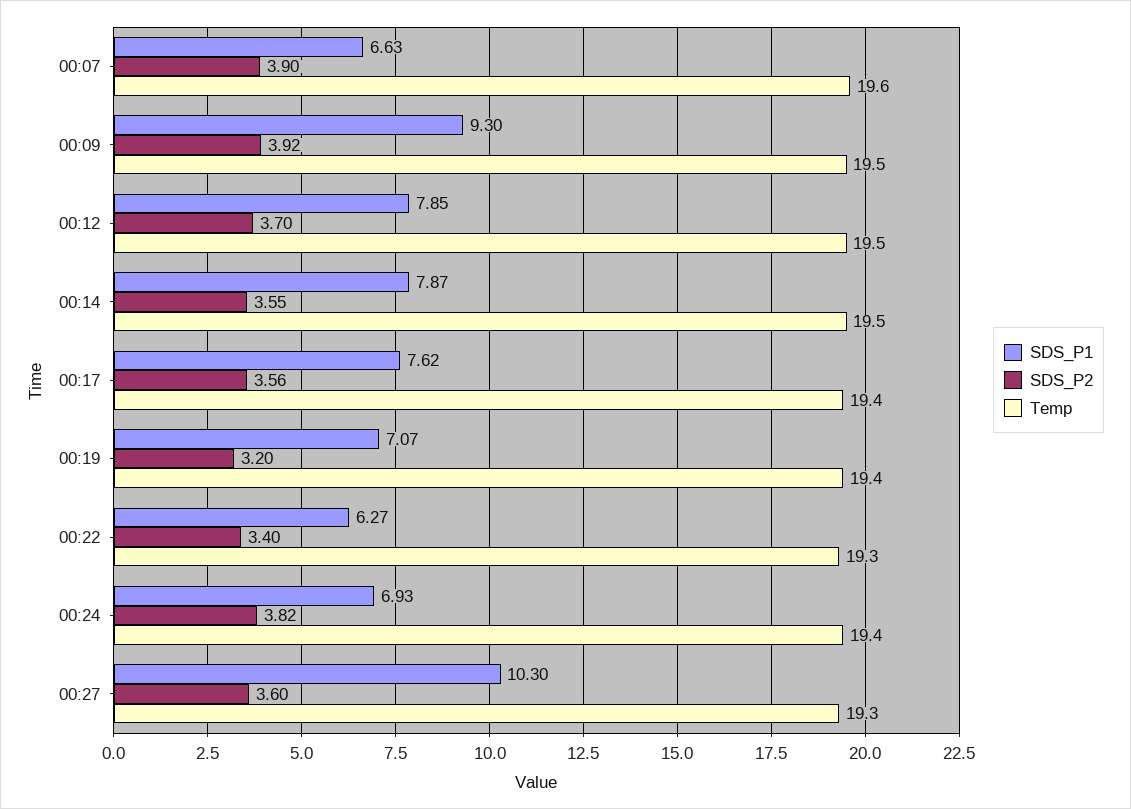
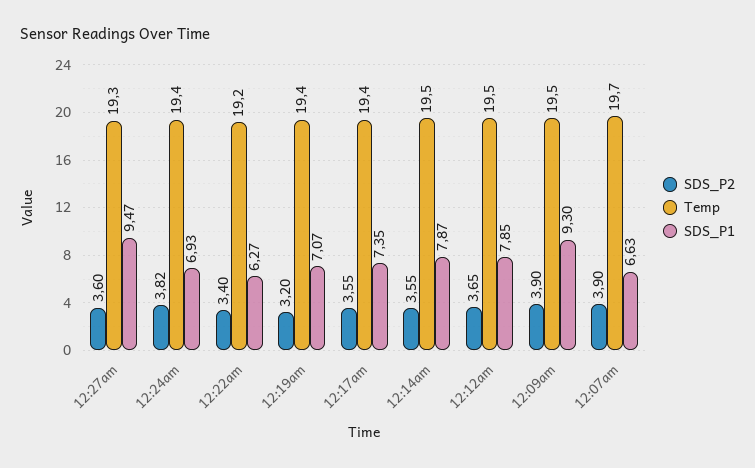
  {
    "SDS_P1": {
      "00:07": 6.63,
      "00:09": 9.3,
      "00:12": 7.85,
      "00:14": 7.87,
-     "00:17": 7.62,
+     "00:17": 7.35,
      "00:19": 7.07,
      "00:22": 6.27,
      "00:24": 6.93,
-     "00:27": 10.3
+     "00:27": 9.47
    },
    "SDS_P2": {
      "00:07": 3.9,
-     "00:09": 3.92,
+     "00:09": 3.9,
-     "00:12": 3.7,
+     "00:12": 3.65,
      "00:14": 3.55,
-     "00:17": 3.56,
+     "00:17": 3.55,
      "00:19": 3.2,
      "00:22": 3.4,
      "00:24": 3.82,
      "00:27": 3.6
    },
    "Temp": {
-     "00:07": 19.6,
+     "00:07": 19.7,
      "00:09": 19.5,
      "00:12": 19.5,
      "00:14": 19.5,
      "00:17": 19.4,
      "00:19": 19.4,
-     "00:22": 19.3,
+     "00:22": 19.2,
      "00:24": 19.4,
      "00:27": 19.3
    }
  }

